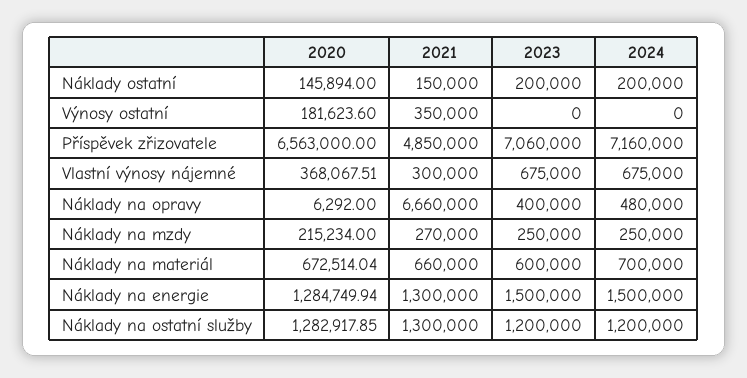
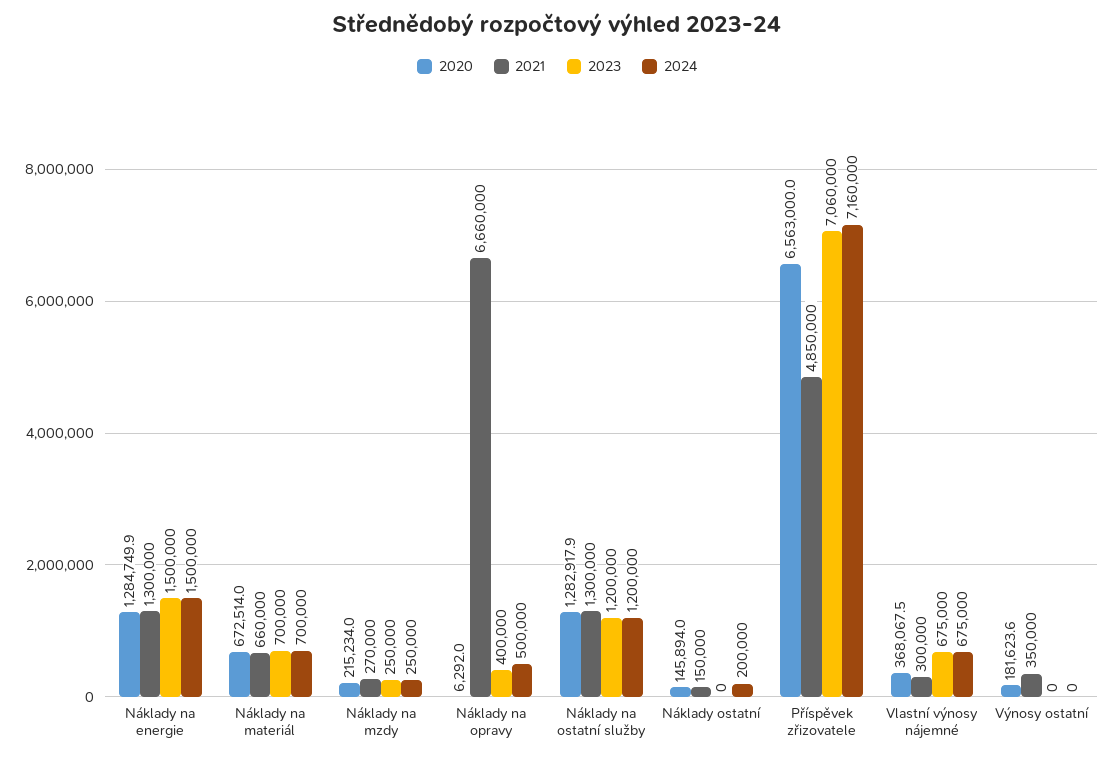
  {
    "2020": {
      "Náklady ostatní": 145894,
      "Výnosy ostatní": 181623.6,
      "Příspěvek zřizovatele": 6563000,
      "Vlastní výnosy nájemné": 368067.51,
      "Náklady na opravy": 6292,
      "Náklady na mzdy": 215234,
      "Náklady na materiál": 672514.04,
      "Náklady na energie": 1284749.94,
      "Náklady na ostatní služby": 1282917.85
    },
    "2021": {
      "Náklady ostatní": 150000,
      "Výnosy ostatní": 350000,
      "Příspěvek zřizovatele": 4850000,
      "Vlastní výnosy nájemné": 300000,
      "Náklady na opravy": 6660000,
      "Náklady na mzdy": 270000,
      "Náklady na materiál": 660000,
      "Náklady na energie": 1300000,
      "Náklady na ostatní služby": 1300000
    },
    "2023": {
-     "Náklady ostatní": 200000,
+     "Náklady ostatní": 0,
      "Výnosy ostatní": 0,
      "Příspěvek zřizovatele": 7060000,
      "Vlastní výnosy nájemné": 675000,
      "Náklady na opravy": 400000,
      "Náklady na mzdy": 250000,
-     "Náklady na materiál": 600000,
+     "Náklady na materiál": 700000,
      "Náklady na energie": 1500000,
      "Náklady na ostatní služby": 1200000
    },
    "2024": {
      "Náklady ostatní": 200000,
      "Výnosy ostatní": 0,
      "Příspěvek zřizovatele": 7160000,
      "Vlastní výnosy nájemné": 675000,
-     "Náklady na opravy": 480000,
+     "Náklady na opravy": 500000,
      "Náklady na mzdy": 250000,
      "Náklady na materiál": 700000,
      "Náklady na energie": 1500000,
      "Náklady na ostatní služby": 1200000
    }
  }

